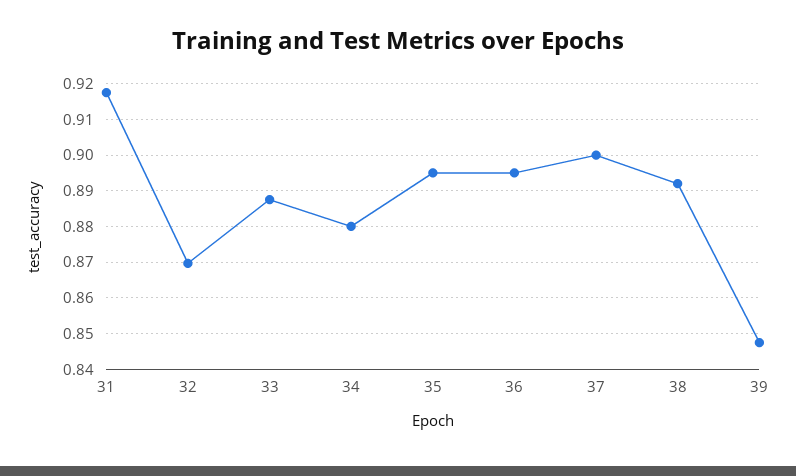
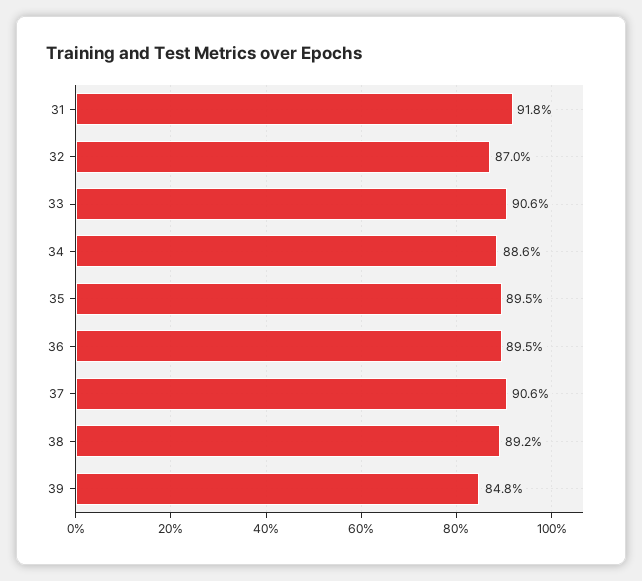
  {
    "31": 0.918,
    "32": 0.87,
-   "33": 0.888,
+   "33": 0.906,
-   "34": 0.88,
+   "34": 0.886,
    "35": 0.895,
    "36": 0.895,
-   "37": 0.9,
+   "37": 0.906,
    "38": 0.892,
    "39": 0.848
  }

